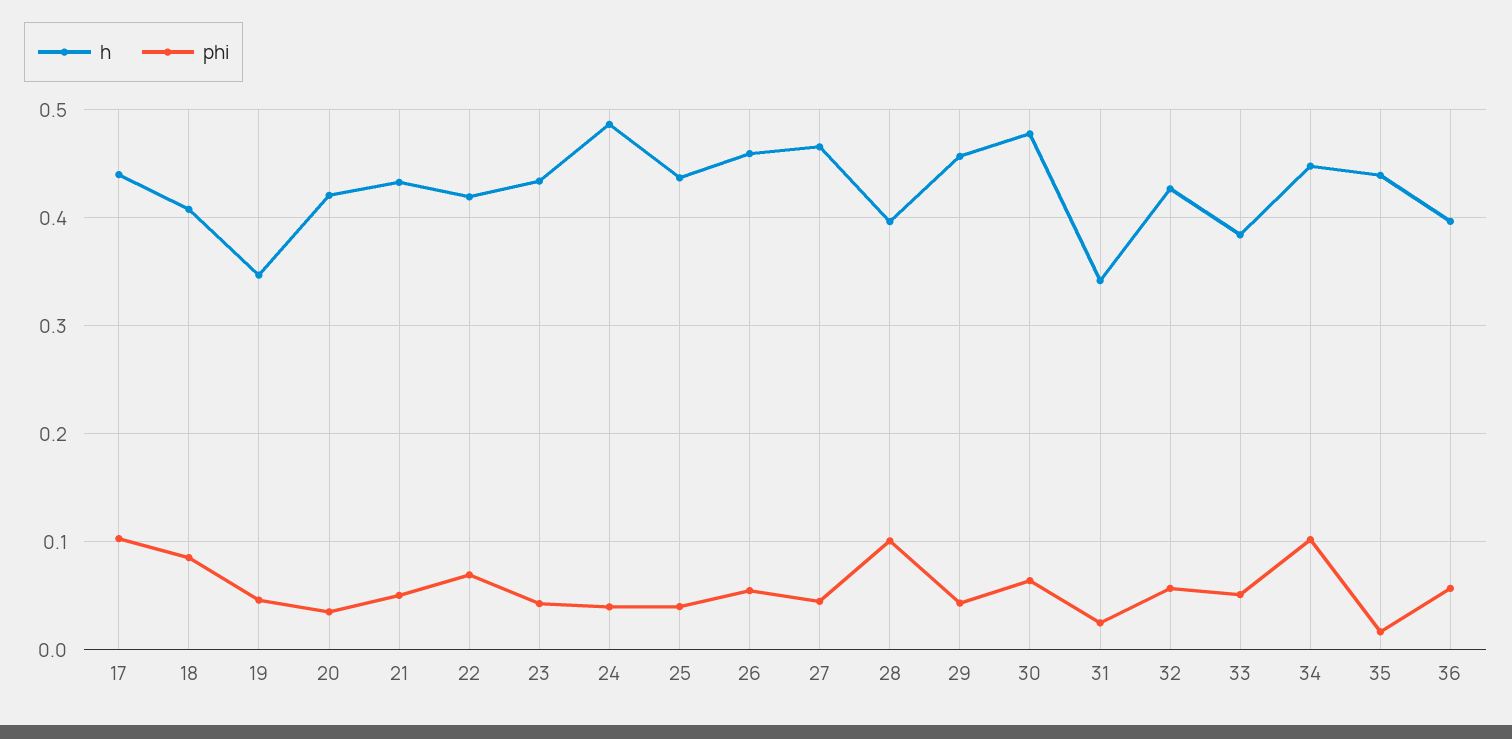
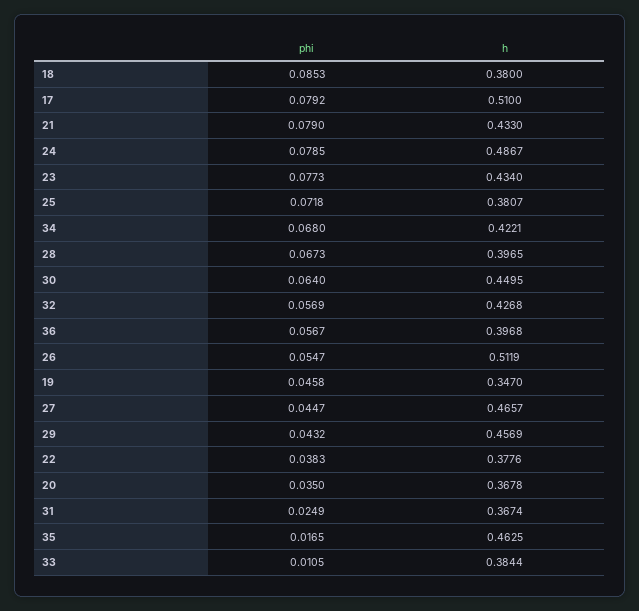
  {
    "h": {
-     "17": 0.44,
+     "17": 0.51,
-     "18": 0.41,
+     "18": 0.38,
      "19": 0.347,
-     "20": 0.42,
+     "20": 0.3678,
      "21": 0.433,
-     "22": 0.42,
+     "22": 0.3776,
      "23": 0.434,
      "24": 0.4867,
-     "25": 0.44,
+     "25": 0.3807,
-     "26": 0.46,
+     "26": 0.5119,
      "27": 0.4657,
      "28": 0.3965,
      "29": 0.4569,
-     "30": 0.48,
+     "30": 0.4495,
-     "31": 0.34,
+     "31": 0.3674,
      "32": 0.4268,
      "33": 0.3844,
-     "34": 0.45,
+     "34": 0.4221,
-     "35": 0.44,
+     "35": 0.4625,
      "36": 0.3968
    },
    "phi": {
-     "17": 0.1,
+     "17": 0.0792,
      "18": 0.0853,
      "19": 0.0458,
      "20": 0.035,
-     "21": 0.05,
+     "21": 0.079,
-     "22": 0.07,
+     "22": 0.0383,
-     "23": 0.04,
+     "23": 0.0773,
-     "24": 0.04,
+     "24": 0.0785,
-     "25": 0.04,
+     "25": 0.0718,
      "26": 0.0547,
      "27": 0.0447,
-     "28": 0.1,
+     "28": 0.0673,
      "29": 0.0432,
      "30": 0.064,
      "31": 0.0249,
      "32": 0.0569,
-     "33": 0.05,
+     "33": 0.0105,
-     "34": 0.1,
+     "34": 0.068,
      "35": 0.0165,
      "36": 0.0567
    }
  }

